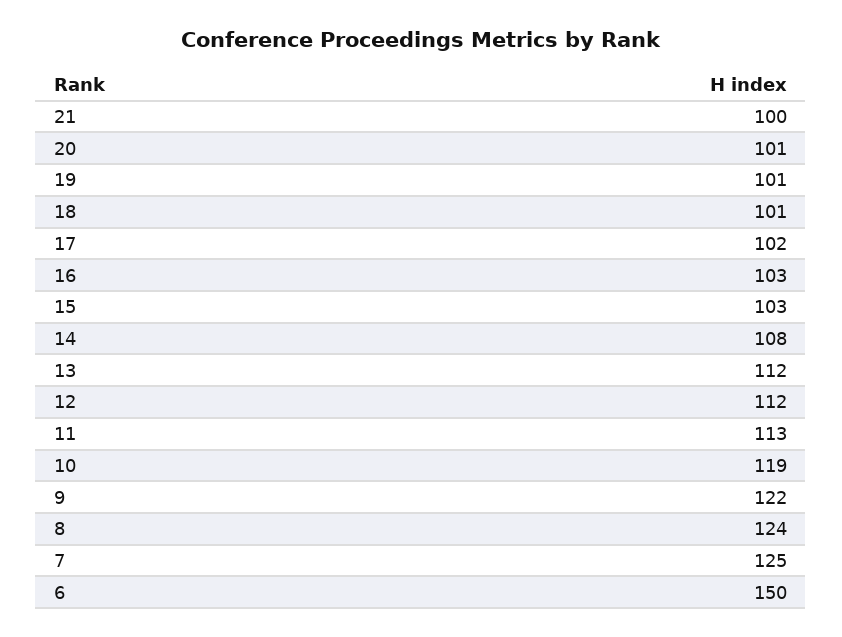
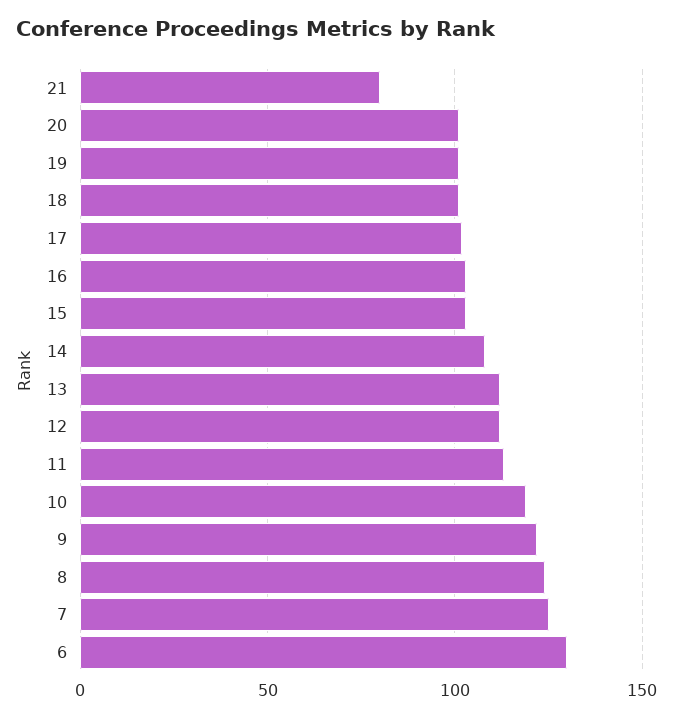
  {
-   "21": 100,
+   "21": 80,
    "20": 101,
    "19": 101,
    "18": 101,
    "17": 102,
    "16": 103,
    "15": 103,
    "14": 108,
    "13": 112,
    "12": 112,
    "11": 113,
    "10": 119,
    "9": 122,
    "8": 124,
    "7": 125,
-   "6": 150
+   "6": 130
  }

